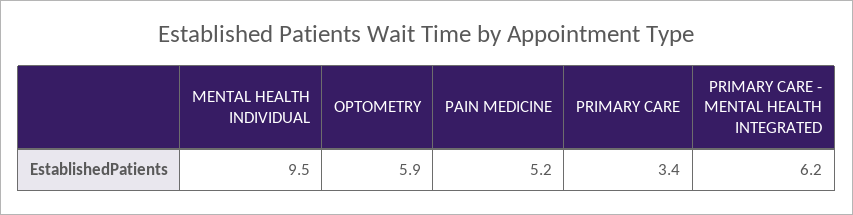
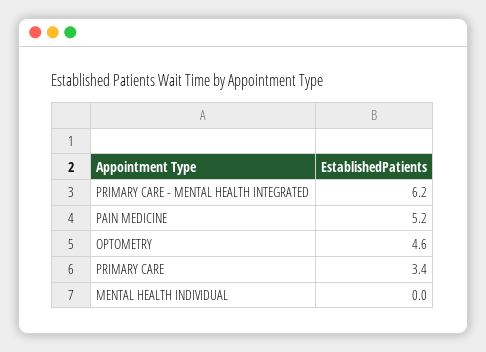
  {
-   "MENTAL HEALTH INDIVIDUAL": 9.5,
+   "MENTAL HEALTH INDIVIDUAL": 0,
-   "OPTOMETRY": 5.9,
+   "OPTOMETRY": 4.6,
    "PAIN MEDICINE": 5.2,
    "PRIMARY CARE": 3.4,
    "PRIMARY CARE - MENTAL HEALTH INTEGRATED": 6.2
  }

